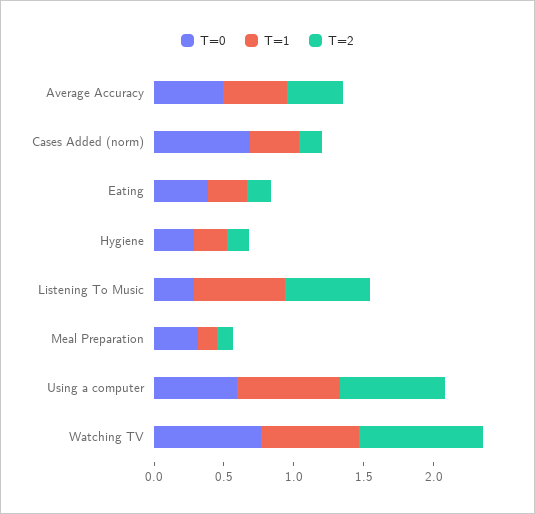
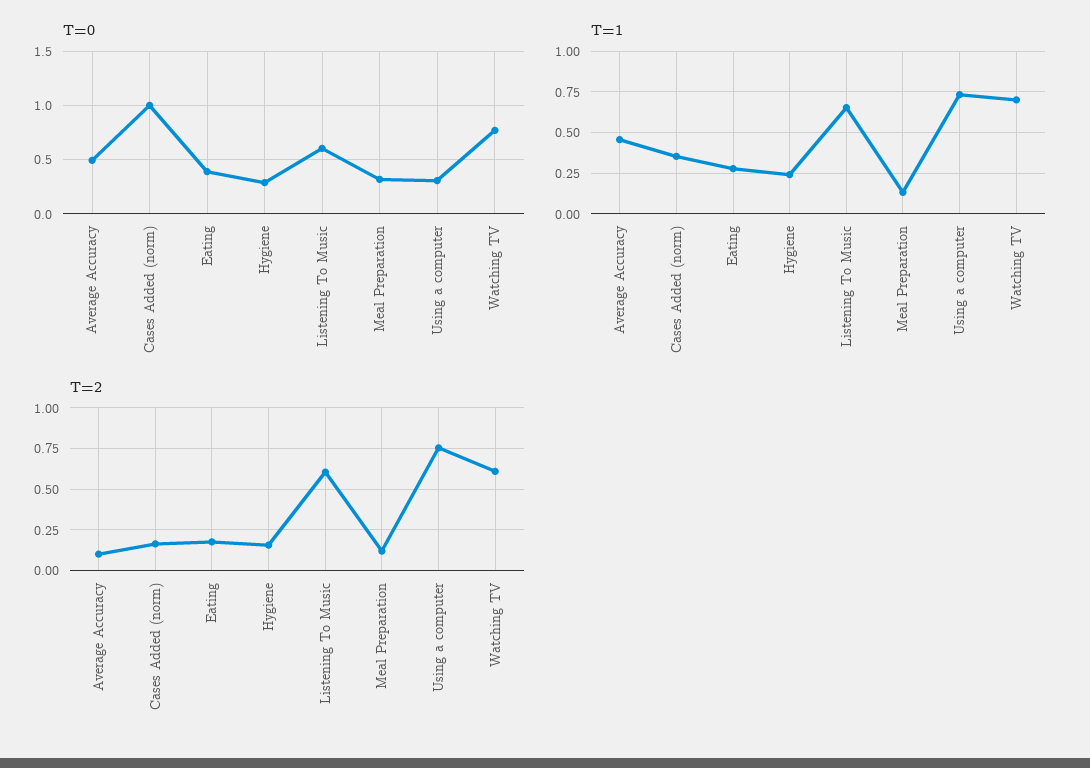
  {
    "T=0": {
      "Average Accuracy": 0.5,
-     "Cases Added (norm)": 0.7,
+     "Cases Added (norm)": 1,
      "Eating": 0.4,
      "Hygiene": 0.3,
-     "Listening To Music": 0.3,
+     "Listening To Music": 0.6,
      "Meal Preparation": 0.3,
-     "Using a computer": 0.6,
+     "Using a computer": 0.3,
      "Watching TV": 0.8
    },
    "T=1": {
      "Average Accuracy": 0.45,
      "Cases Added (norm)": 0.35,
      "Eating": 0.3,
      "Hygiene": 0.25,
      "Listening To Music": 0.65,
      "Meal Preparation": 0.15,
      "Using a computer": 0.75,
      "Watching TV": 0.7
    },
    "T=2": {
-     "Average Accuracy": 0.4,
+     "Average Accuracy": 0.1,
      "Cases Added (norm)": 0.15,
      "Eating": 0.2,
      "Hygiene": 0.15,
      "Listening To Music": 0.6,
      "Meal Preparation": 0.1,
      "Using a computer": 0.75,
-     "Watching TV": 0.9
+     "Watching TV": 0.6
    }
  }

